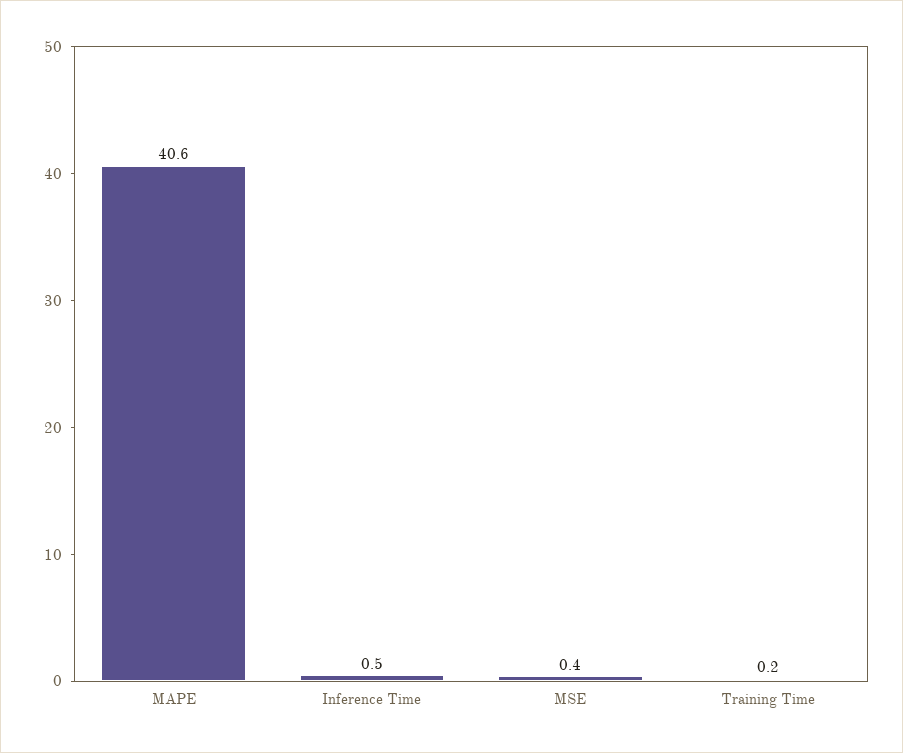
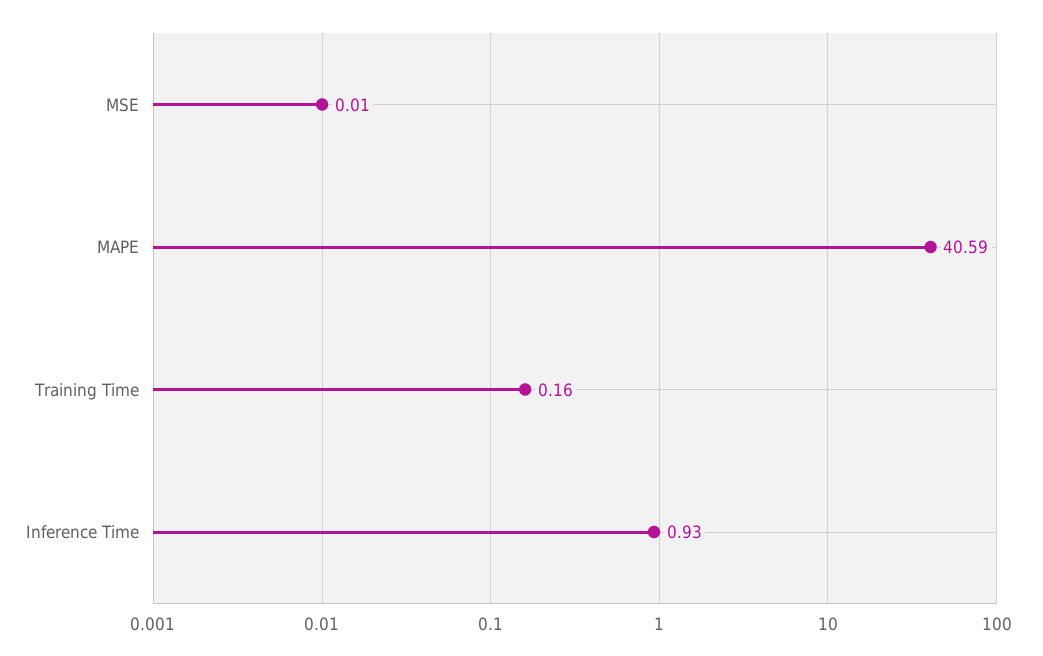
  {
    "MAPE": 40.59,
-   "Inference Time": 0.5,
+   "Inference Time": 0.93,
-   "MSE": 0.4,
+   "MSE": 0.01,
    "Training Time": 0.16
  }

